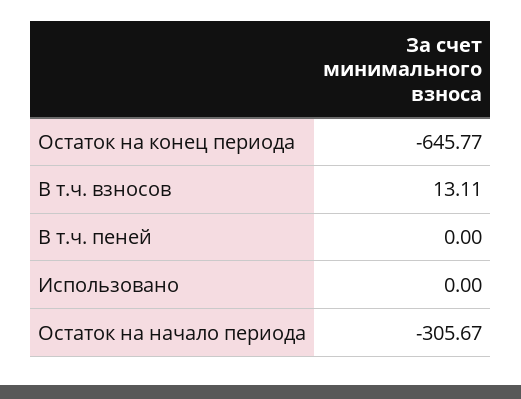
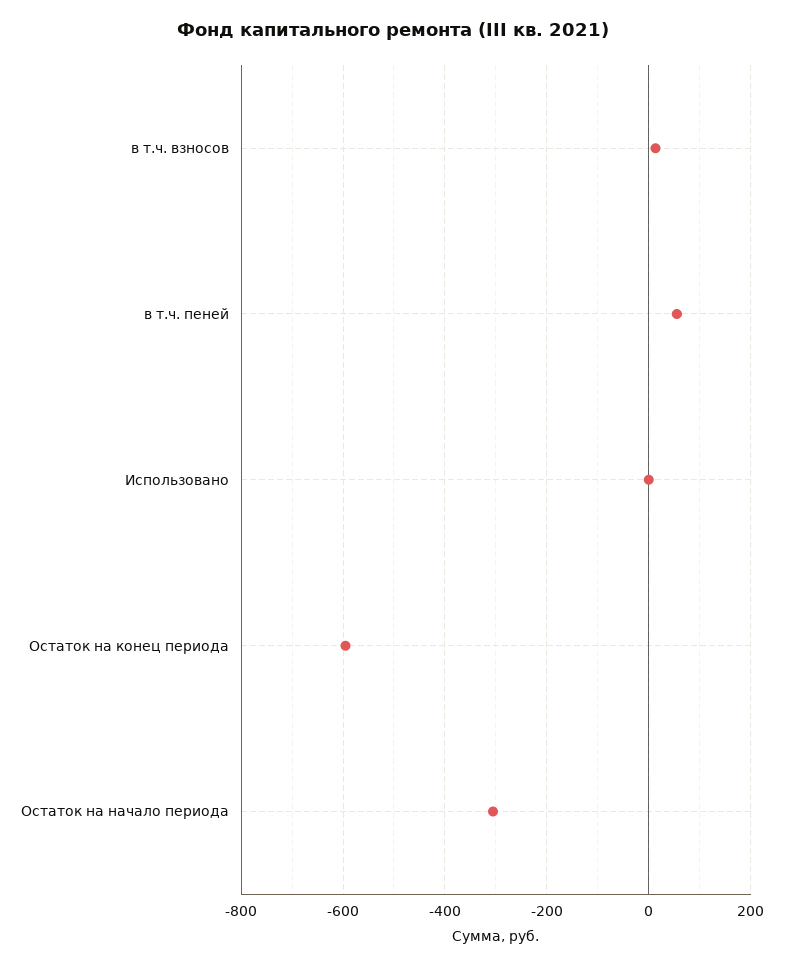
  {
-   "Остаток на конец периода": -645.77,
+   "Остаток на конец периода": -600,
    "В т.ч. взносов": 13.11,
-   "В т.ч. пеней": 0,
+   "В т.ч. пеней": 60,
    "Использовано": 0,
    "Остаток на начало периода": -305.67
  }

